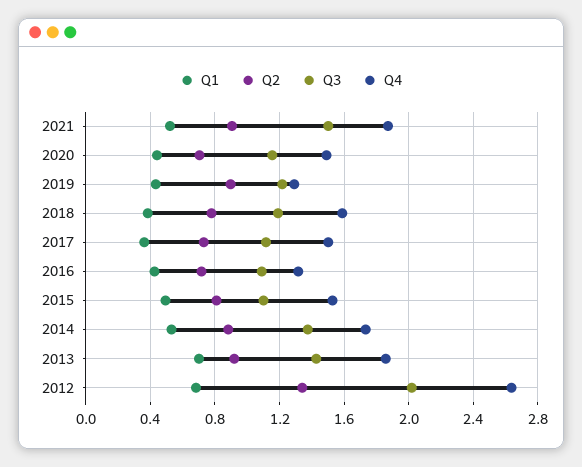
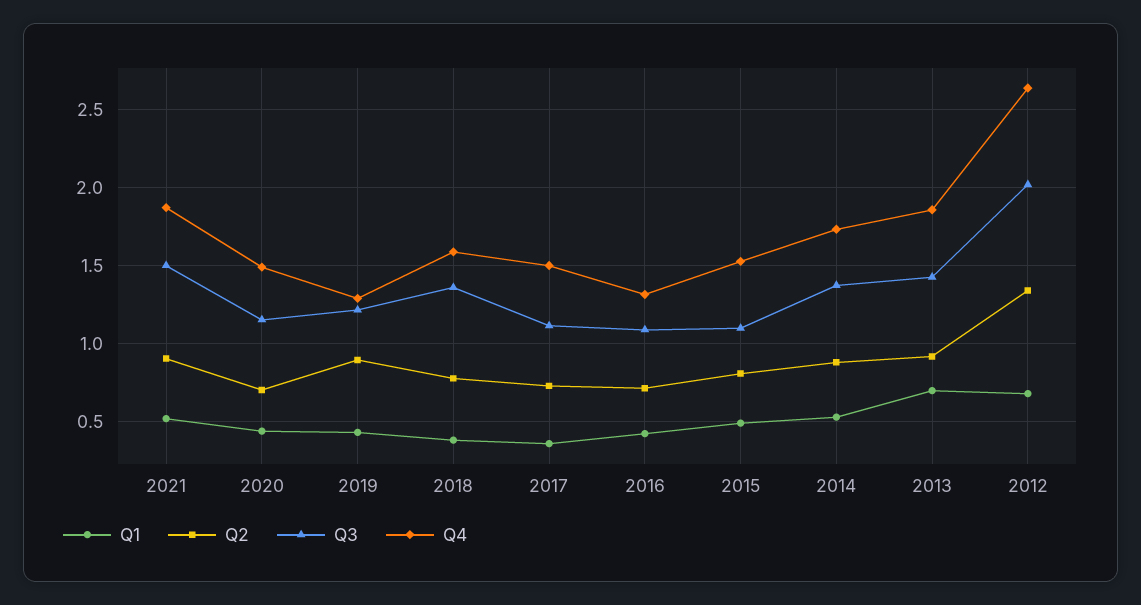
  {
    "Q1": {
      "2021": 0.5,
      "2020": 0.45,
      "2019": 0.45,
      "2018": 0.4,
      "2017": 0.35,
      "2016": 0.45,
      "2015": 0.5,
      "2014": 0.55,
      "2013": 0.7,
      "2012": 0.7
    },
    "Q2": {
      "2021": 0.9,
      "2020": 0.7,
      "2019": 0.9,
      "2018": 0.8,
      "2017": 0.75,
      "2016": 0.7,
      "2015": 0.8,
      "2014": 0.9,
      "2013": 0.9,
      "2012": 1.35
    },
    "Q3": {
      "2021": 1.5,
      "2020": 1.15,
      "2019": 1.2,
-     "2018": 1.2,
+     "2018": 1.35,
      "2017": 1.1,
      "2016": 1.1,
      "2015": 1.1,
      "2014": 1.35,
      "2013": 1.45,
      "2012": 2
    },
    "Q4": {
      "2021": 1.85,
      "2020": 1.5,
      "2019": 1.3,
      "2018": 1.6,
      "2017": 1.5,
      "2016": 1.3,
      "2015": 1.55,
      "2014": 1.75,
      "2013": 1.85,
      "2012": 2.65
    }
  }

